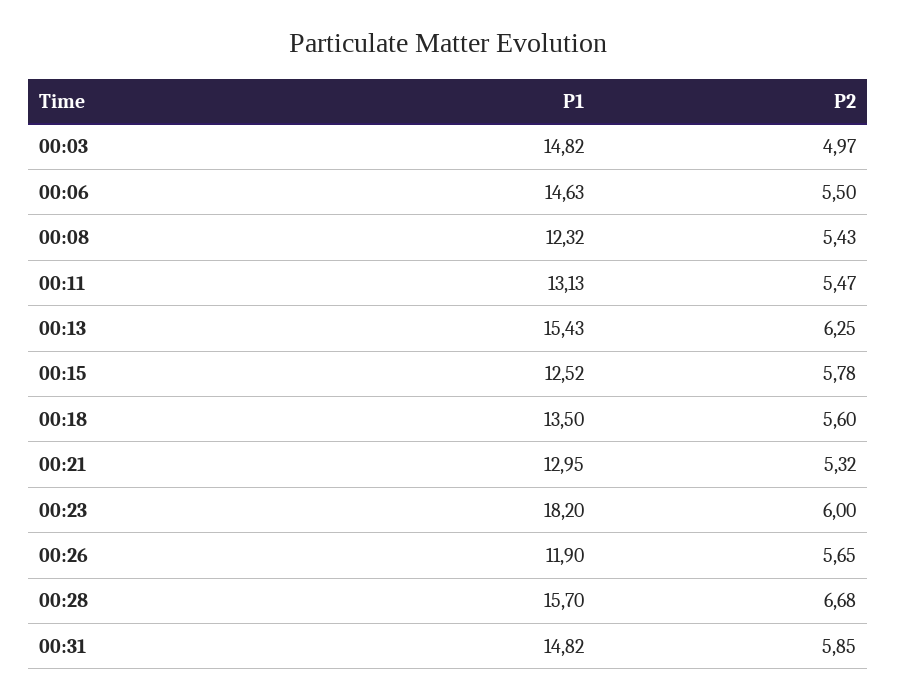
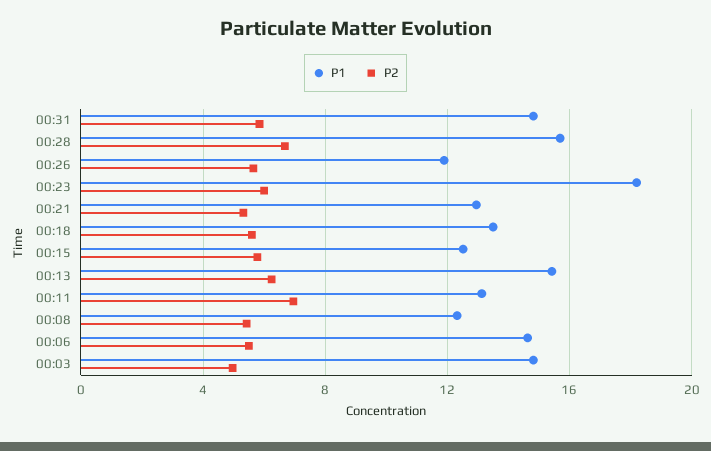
  {
    "P1": {
      "00:03": 14.82,
      "00:06": 14.63,
      "00:08": 12.32,
      "00:11": 13.13,
      "00:13": 15.43,
      "00:15": 12.52,
      "00:18": 13.5,
      "00:21": 12.95,
      "00:23": 18.2,
      "00:26": 11.9,
      "00:28": 15.7,
      "00:31": 14.82
    },
    "P2": {
      "00:03": 4.97,
      "00:06": 5.5,
      "00:08": 5.43,
-     "00:11": 5.47,
+     "00:11": 7,
      "00:13": 6.25,
      "00:15": 5.78,
      "00:18": 5.6,
      "00:21": 5.32,
      "00:23": 6,
      "00:26": 5.65,
      "00:28": 6.68,
      "00:31": 5.85
    }
  }

